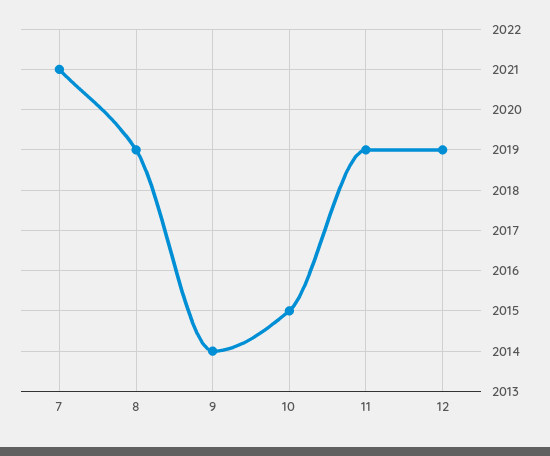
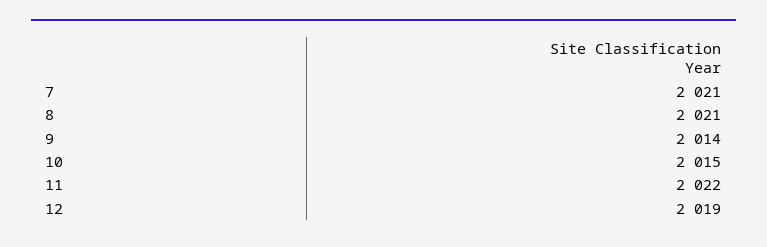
  {
    "7": 2021,
-   "8": 2019,
+   "8": 2021,
    "9": 2014,
    "10": 2015,
-   "11": 2019,
+   "11": 2022,
    "12": 2019
  }

